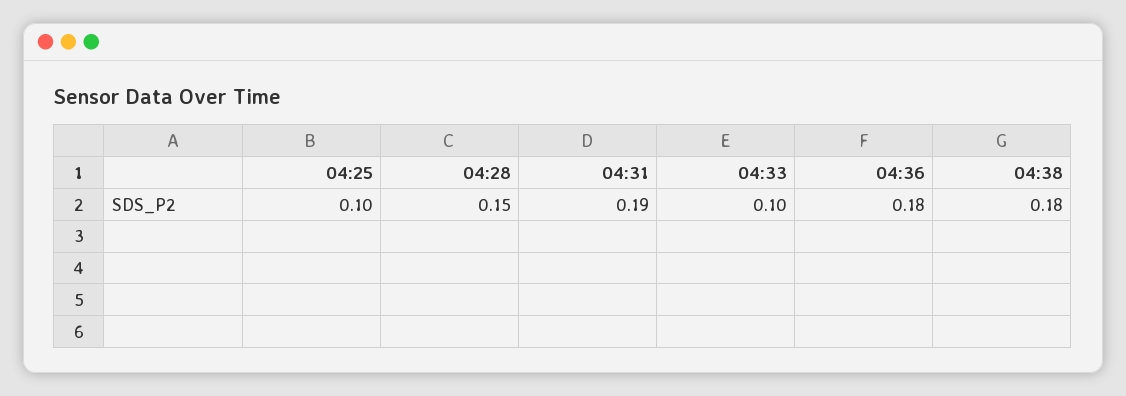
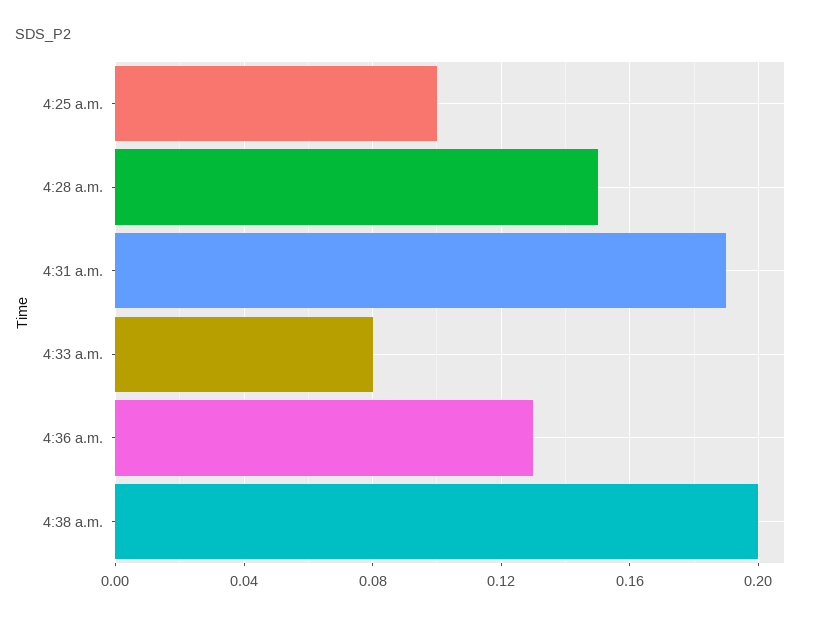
  {
    "04:25": 0.1,
    "04:28": 0.15,
    "04:31": 0.19,
-   "04:33": 0.1,
+   "04:33": 0.08,
-   "04:36": 0.18,
+   "04:36": 0.13,
-   "04:38": 0.18
+   "04:38": 0.2
  }

